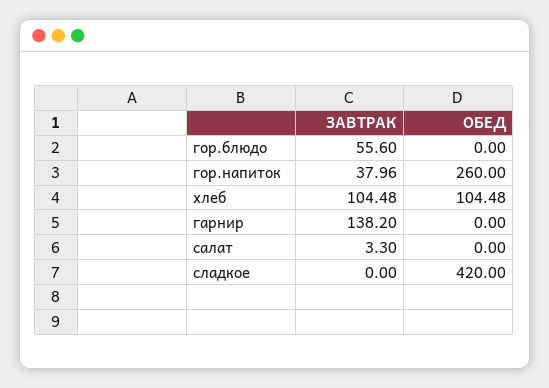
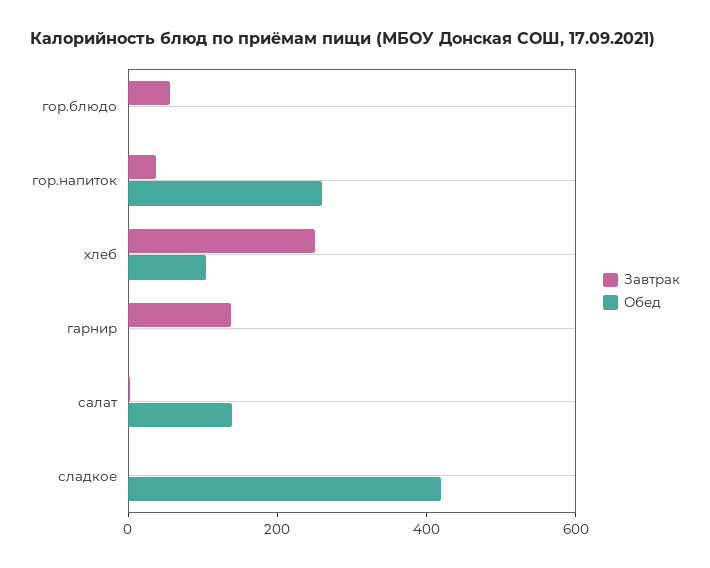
  {
    "ЗАВТРАК": {
      "гор.блюдо": 55.6,
      "гор.напиток": 37.96,
-     "хлеб": 104.48,
+     "хлеб": 250,
      "гарнир": 138.2,
      "салат": 3.3,
      "сладкое": 0
    },
    "ОБЕД": {
      "гор.блюдо": 0,
      "гор.напиток": 260,
      "хлеб": 104.48,
      "гарнир": 0,
-     "салат": 0,
+     "салат": 150,
      "сладкое": 420
    }
  }

